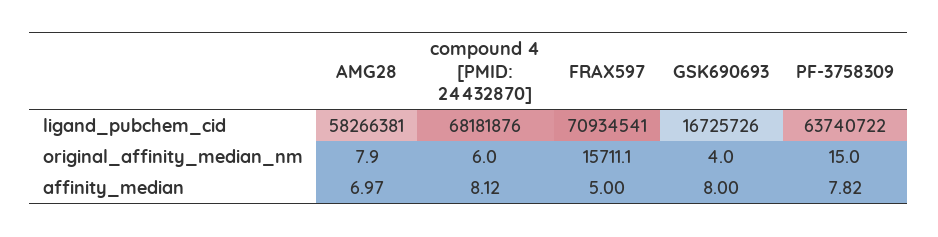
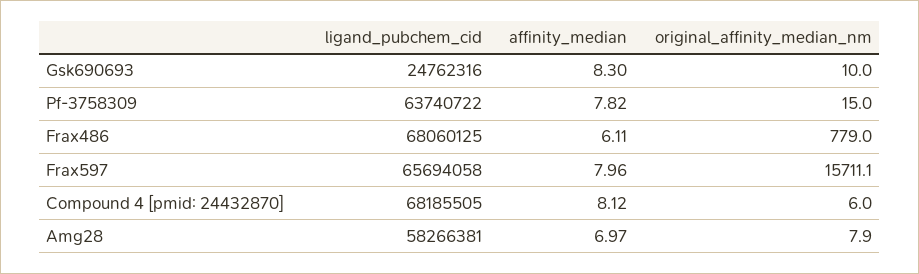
  {
    "AMG28": {
      "ligand_pubchem_cid": 58266381,
      "original_affinity_median_nm": 7.9,
      "affinity_median": 6.97
    },
    "compound 4 [PMID: 24432870]": {
-     "ligand_pubchem_cid": 68181876,
+     "ligand_pubchem_cid": 68185505,
      "original_affinity_median_nm": 6,
      "affinity_median": 8.12
    },
    "FRAX597": {
-     "ligand_pubchem_cid": 70934541,
+     "ligand_pubchem_cid": 65694058,
      "original_affinity_median_nm": 15711.1,
-     "affinity_median": 5
+     "affinity_median": 7.96
    },
    "GSK690693": {
-     "ligand_pubchem_cid": 16725726,
+     "ligand_pubchem_cid": 24762316,
-     "original_affinity_median_nm": 4,
+     "original_affinity_median_nm": 10,
-     "affinity_median": 8
+     "affinity_median": 8.3
    },
    "PF-3758309": {
      "ligand_pubchem_cid": 63740722,
      "original_affinity_median_nm": 15,
      "affinity_median": 7.82
-   }
+   },
+   "Frax486": {
+     "ligand_pubchem_cid": 68060125,
+     "affinity_median": 6.11,
+     "original_affinity_median_nm": 779
+   }
  }

